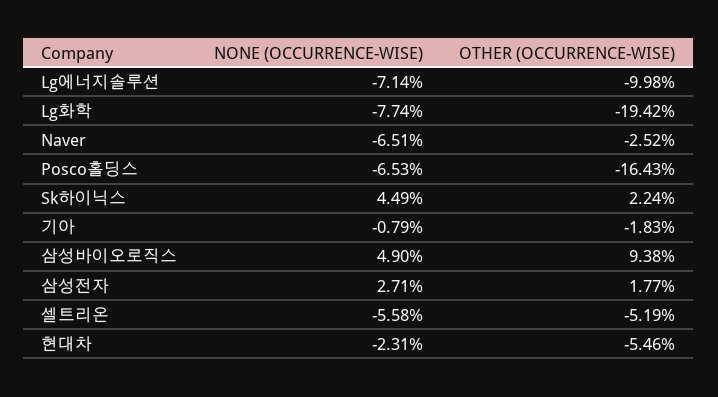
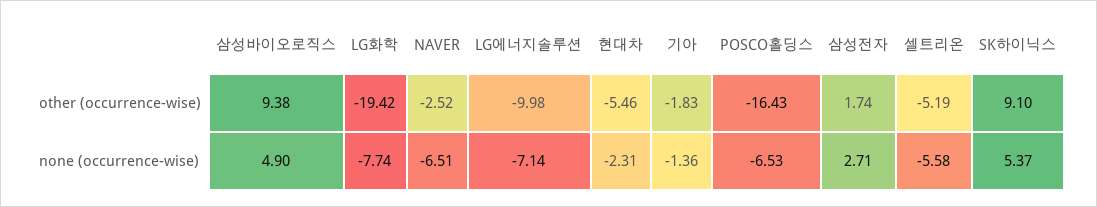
  {
    "NONE (OCCURRENCE-WISE)": {
      "Lg에너지솔루션": -7.14,
      "Lg화학": -7.74,
      "Naver": -6.51,
      "Posco홀딩스": -6.53,
-     "Sk하이닉스": 4.49,
+     "Sk하이닉스": 5.37,
-     "기아": -0.79,
+     "기아": -1.36,
      "삼성바이오로직스": 4.9,
      "삼성전자": 2.71,
      "셀트리온": -5.58,
      "현대차": -2.31
    },
    "OTHER (OCCURRENCE-WISE)": {
      "Lg에너지솔루션": -9.98,
      "Lg화학": -19.42,
      "Naver": -2.52,
      "Posco홀딩스": -16.43,
-     "Sk하이닉스": 2.24,
+     "Sk하이닉스": 9.1,
      "기아": -1.83,
      "삼성바이오로직스": 9.38,
-     "삼성전자": 1.77,
+     "삼성전자": 1.74,
      "셀트리온": -5.19,
      "현대차": -5.46
    }
  }

